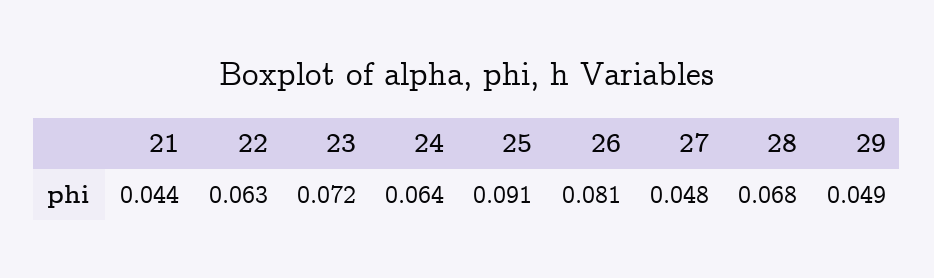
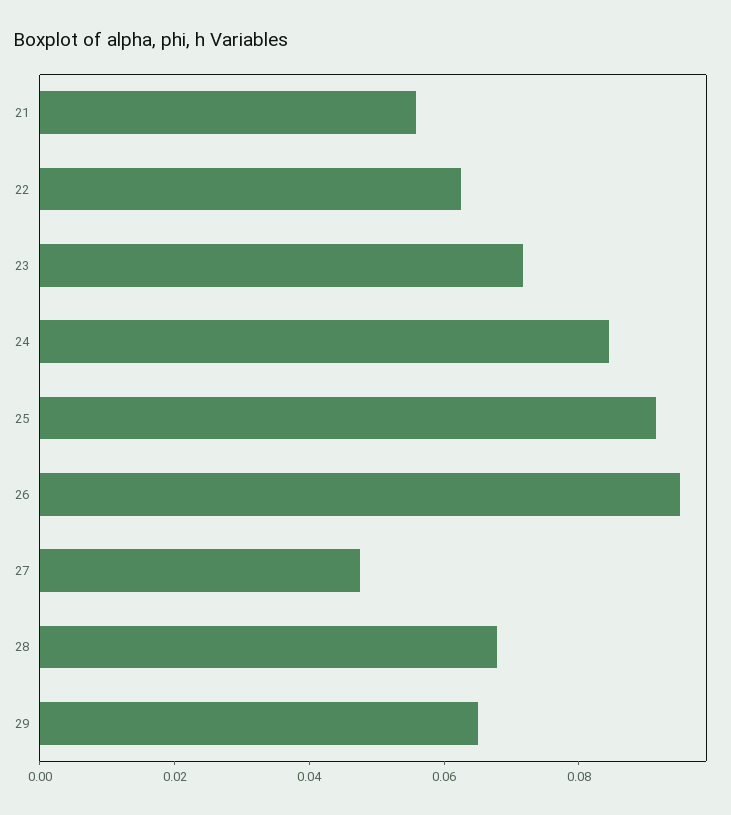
  {
-   "21": 0.044,
+   "21": 0.055,
    "22": 0.063,
    "23": 0.072,
-   "24": 0.064,
+   "24": 0.085,
    "25": 0.091,
-   "26": 0.081,
+   "26": 0.095,
    "27": 0.048,
    "28": 0.068,
-   "29": 0.049
+   "29": 0.065
  }

